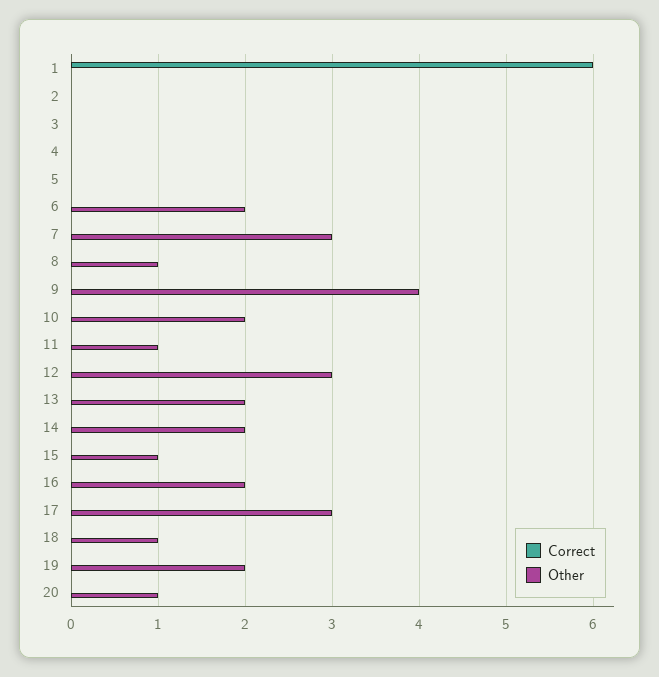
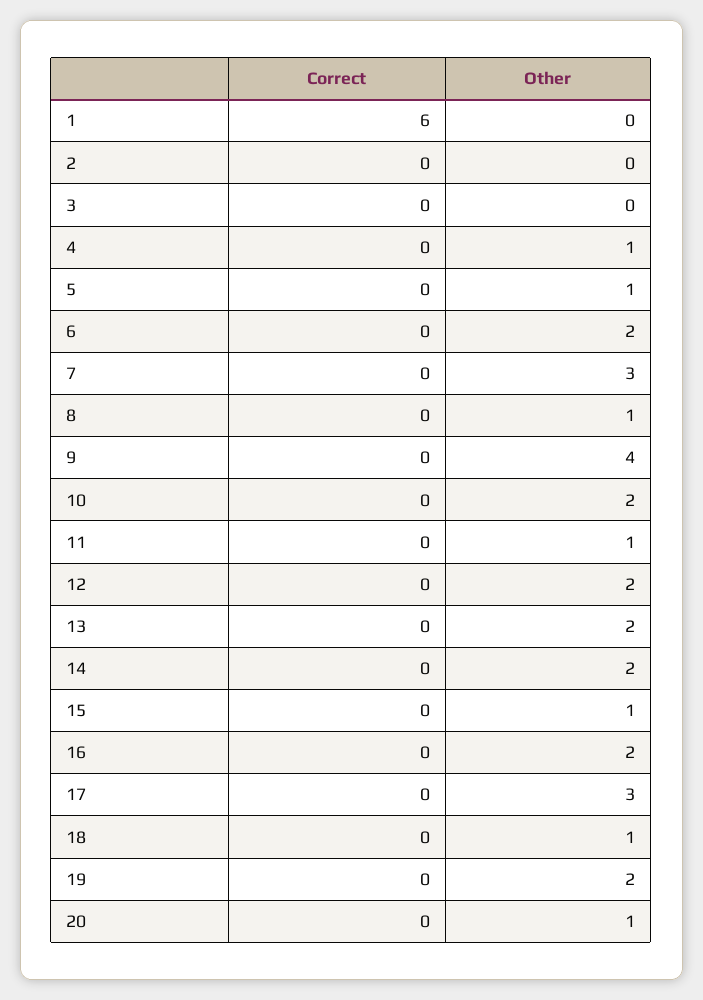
  {
    "Correct": {
      "1": 6,
      "2": 0,
      "3": 0,
      "4": 0,
      "5": 0,
      "6": 0,
      "7": 0,
      "8": 0,
      "9": 0,
      "10": 0,
      "11": 0,
      "12": 0,
      "13": 0,
      "14": 0,
      "15": 0,
      "16": 0,
      "17": 0,
      "18": 0,
      "19": 0,
      "20": 0
    },
    "Other": {
      "1": 0,
      "2": 0,
      "3": 0,
-     "4": 0,
+     "4": 1,
-     "5": 0,
+     "5": 1,
      "6": 2,
      "7": 3,
      "8": 1,
      "9": 4,
      "10": 2,
      "11": 1,
-     "12": 3,
+     "12": 2,
      "13": 2,
      "14": 2,
      "15": 1,
      "16": 2,
      "17": 3,
      "18": 1,
      "19": 2,
      "20": 1
    }
  }

